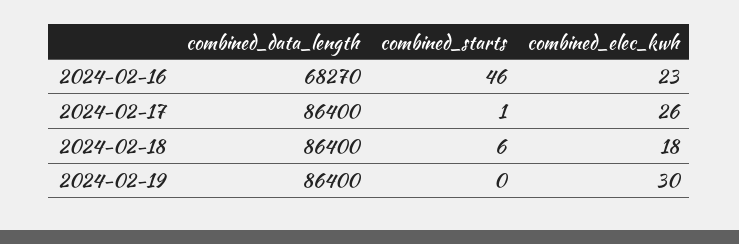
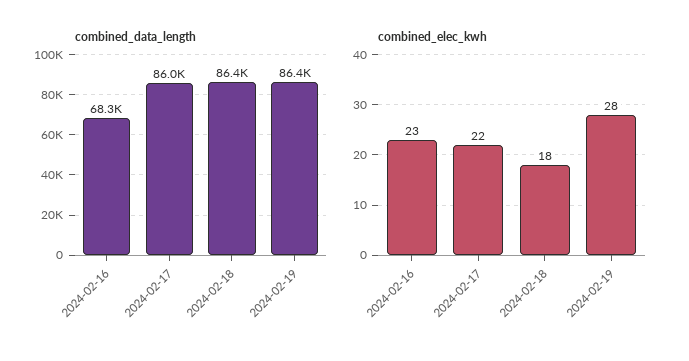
  {
    "combined_data_length": {
      "2024-02-16": 68270,
-     "2024-02-17": 86400,
+     "2024-02-17": 86000,
      "2024-02-18": 86400,
      "2024-02-19": 86400
    },
-   "combined_starts": {
-     "2024-02-16": 46,
-     "2024-02-17": 1,
-     "2024-02-18": 6,
-     "2024-02-19": 0
-   },
    "combined_elec_kwh": {
      "2024-02-16": 23,
-     "2024-02-17": 26,
+     "2024-02-17": 22,
      "2024-02-18": 18,
-     "2024-02-19": 30
+     "2024-02-19": 28
    }
  }

